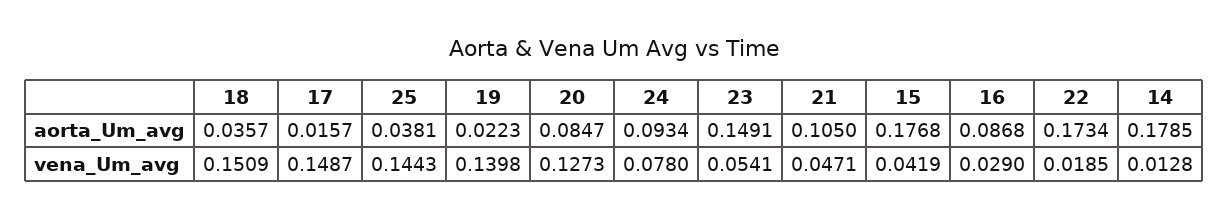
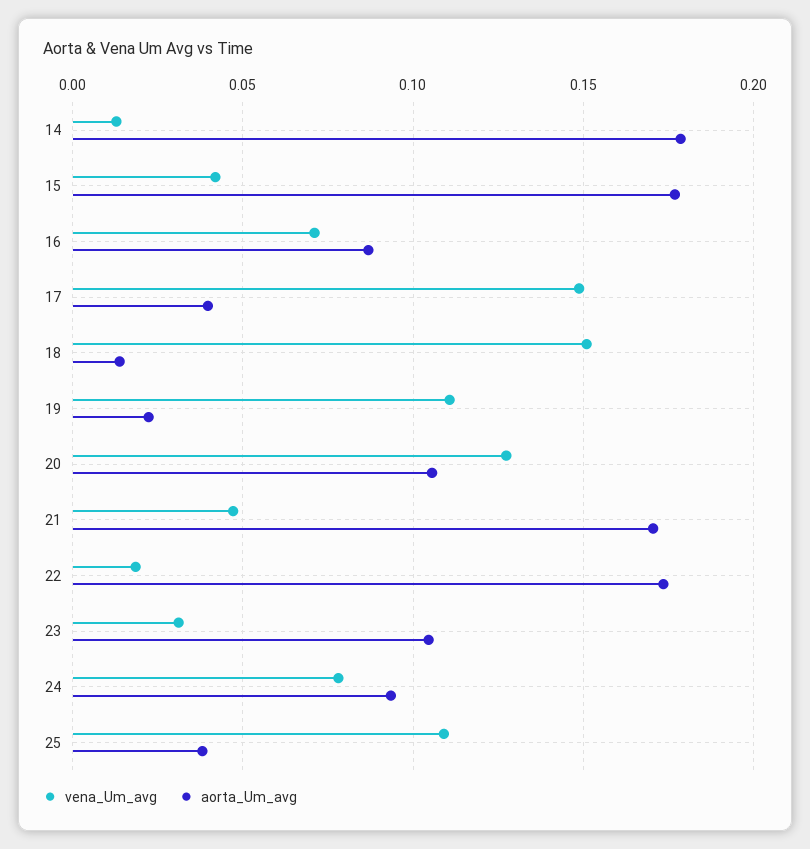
  {
    "aorta_Um_avg": {
-     "18": 0.0357,
+     "18": 0.015,
-     "17": 0.0157,
+     "17": 0.04,
      "25": 0.0381,
      "19": 0.0223,
-     "20": 0.0847,
+     "20": 0.105,
      "24": 0.0934,
-     "23": 0.1491,
+     "23": 0.105,
-     "21": 0.105,
+     "21": 0.17,
      "15": 0.1768,
      "16": 0.0868,
      "22": 0.1734,
      "14": 0.1785
    },
    "vena_Um_avg": {
      "18": 0.1509,
      "17": 0.1487,
-     "25": 0.1443,
+     "25": 0.11,
-     "19": 0.1398,
+     "19": 0.11,
      "20": 0.1273,
      "24": 0.078,
-     "23": 0.0541,
+     "23": 0.03,
      "21": 0.0471,
      "15": 0.0419,
-     "16": 0.029,
+     "16": 0.07,
      "22": 0.0185,
      "14": 0.0128
    }
  }

